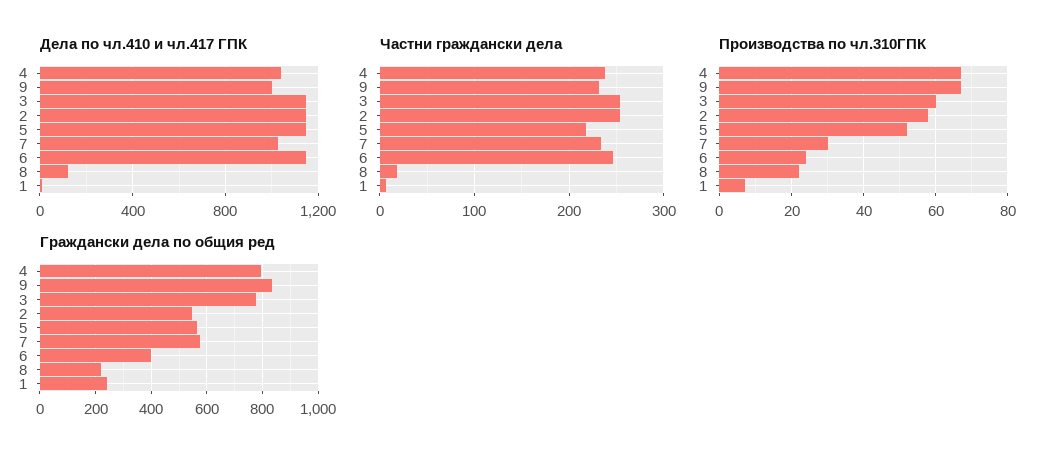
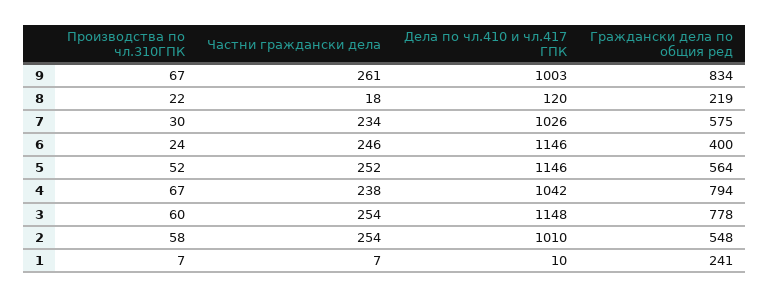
  {
    "Дела по чл.410 и чл.417 ГПК": {
      "4": 1042,
      "9": 1003,
      "3": 1148,
-     "2": 1150,
+     "2": 1010,
      "5": 1146,
      "7": 1026,
      "6": 1146,
      "8": 120,
      "1": 10
    },
    "Частни граждански дела": {
      "4": 238,
-     "9": 230,
+     "9": 261,
      "3": 254,
      "2": 254,
-     "5": 220,
+     "5": 252,
      "7": 234,
      "6": 246,
      "8": 18,
      "1": 7
    },
    "Производства по чл.310ГПК": {
      "4": 67,
      "9": 67,
      "3": 60,
      "2": 58,
      "5": 52,
      "7": 30,
      "6": 24,
      "8": 22,
      "1": 7
    },
    "Граждански дела по общия ред": {
      "4": 794,
      "9": 834,
      "3": 778,
      "2": 548,
      "5": 564,
      "7": 575,
      "6": 400,
      "8": 219,
      "1": 241
    }
  }

